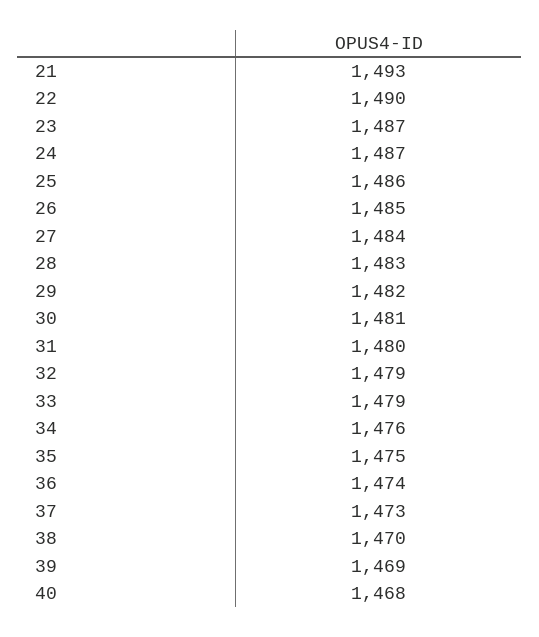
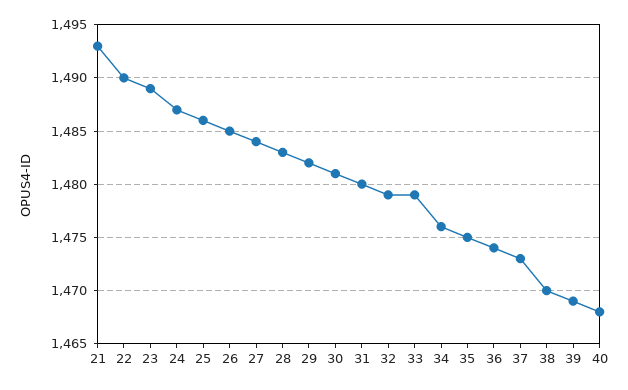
  {
    "21": 1493,
    "22": 1490,
-   "23": 1487,
+   "23": 1489,
    "24": 1487,
    "25": 1486,
    "26": 1485,
    "27": 1484,
    "28": 1483,
    "29": 1482,
    "30": 1481,
    "31": 1480,
    "32": 1479,
    "33": 1479,
    "34": 1476,
    "35": 1475,
    "36": 1474,
    "37": 1473,
    "38": 1470,
    "39": 1469,
    "40": 1468
  }

